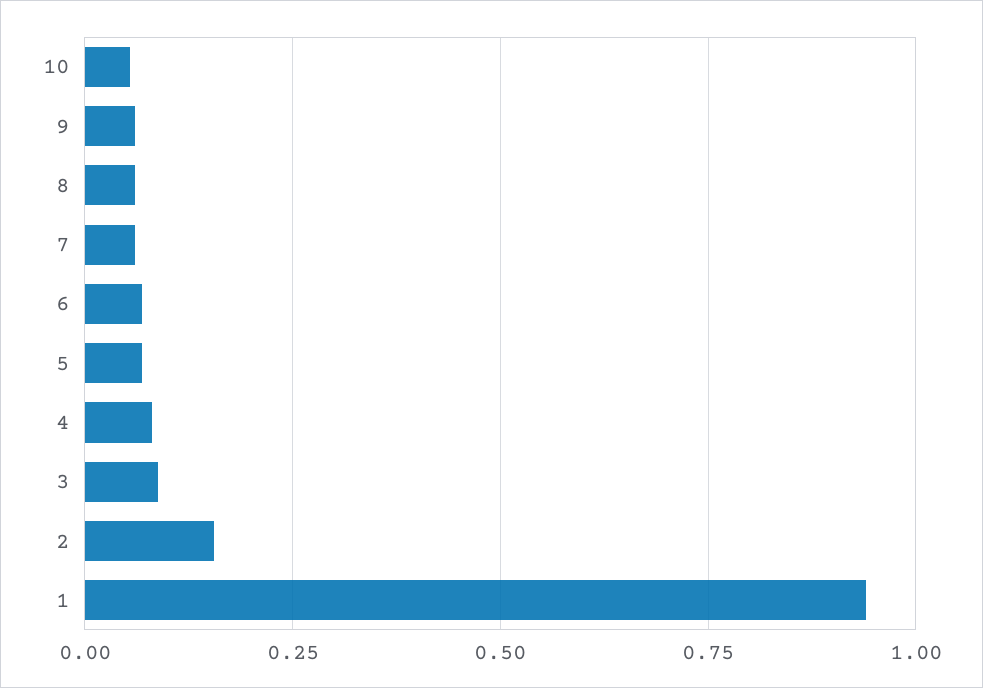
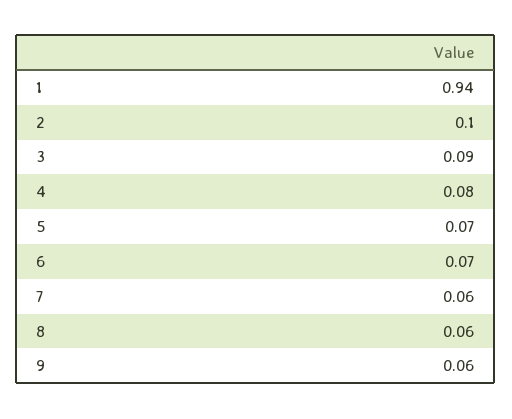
  {
-   "10": 0.05,
    "9": 0.06,
    "8": 0.06,
    "7": 0.06,
    "6": 0.07,
    "5": 0.07,
    "4": 0.08,
    "3": 0.09,
-   "2": 0.15,
+   "2": 0.1,
    "1": 0.94
  }

